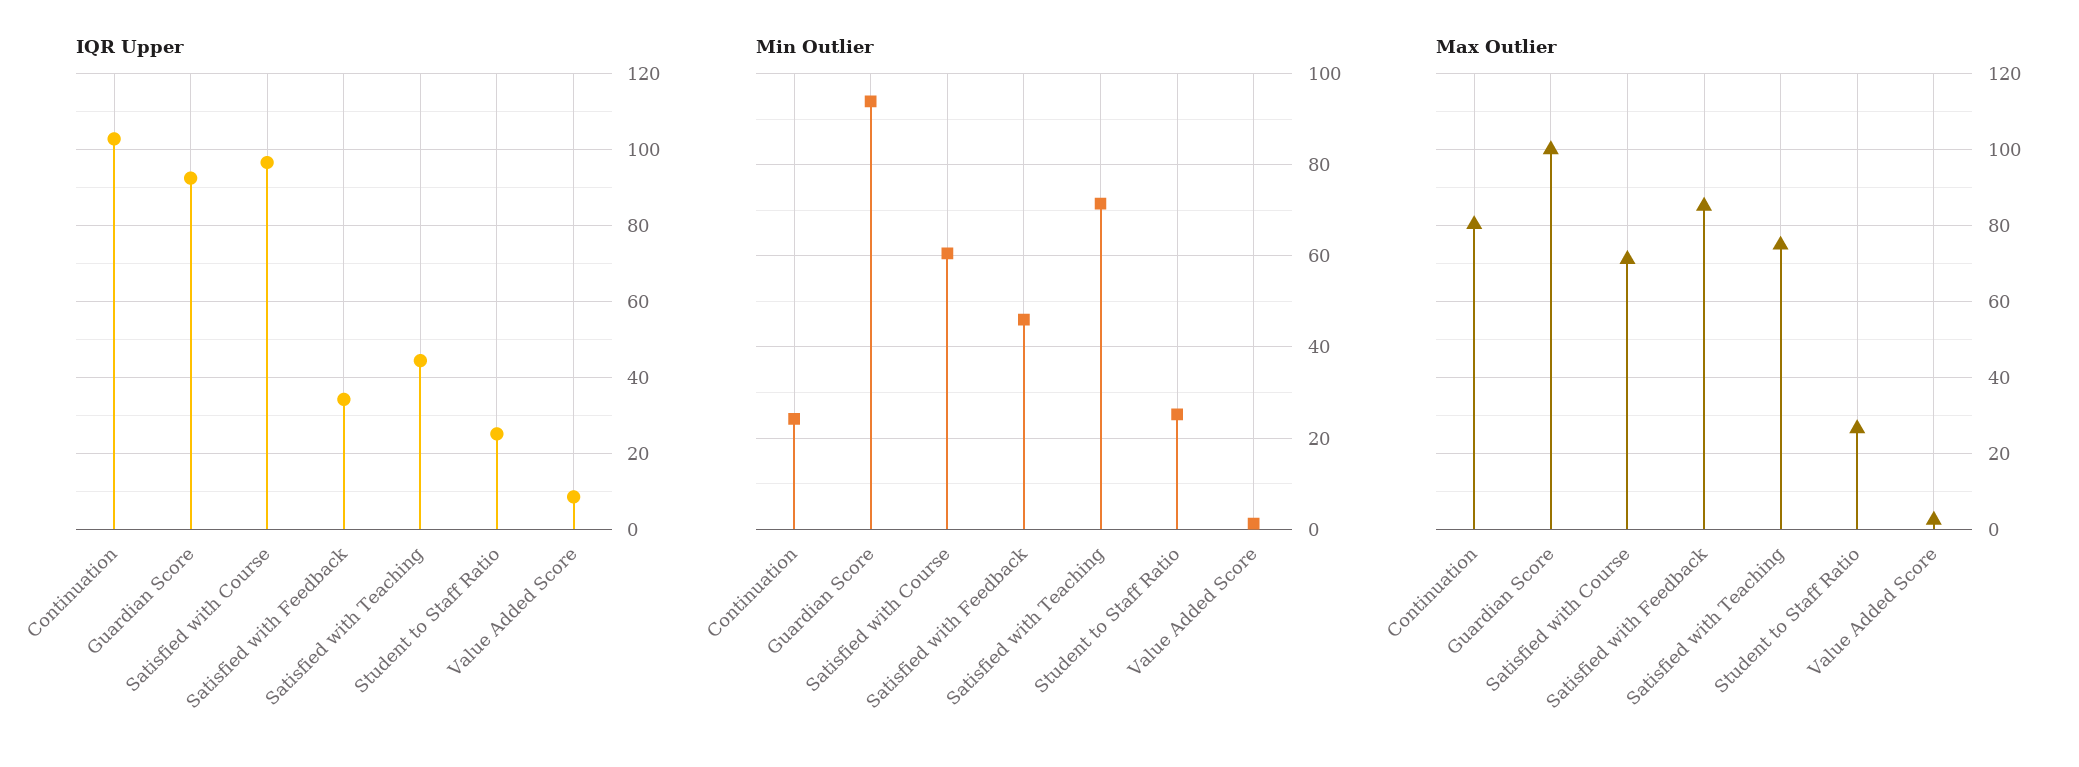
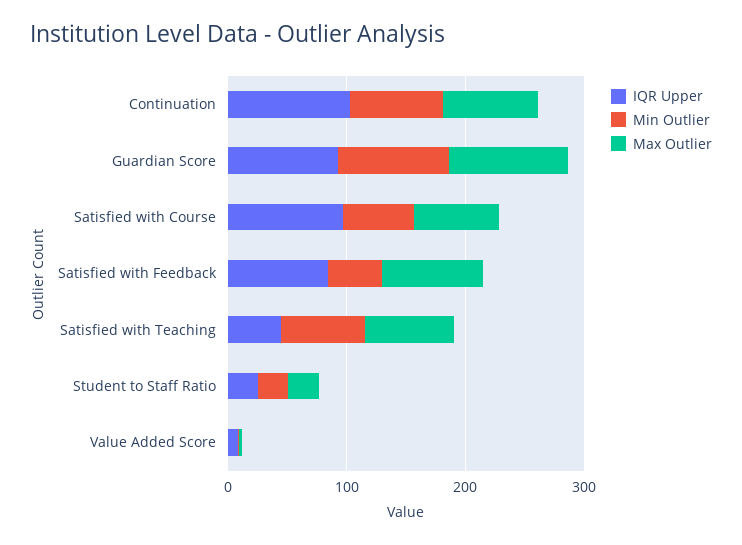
  {
    "IQR Upper": {
      "Continuation": 102,
      "Guardian Score": 92,
      "Satisfied with Course": 96,
-     "Satisfied with Feedback": 34,
+     "Satisfied with Feedback": 80,
      "Satisfied with Teaching": 44,
      "Student to Staff Ratio": 26,
      "Value Added Score": 8
    },
    "Min Outlier": {
-     "Continuation": 24,
+     "Continuation": 80,
      "Guardian Score": 94,
      "Satisfied with Course": 60,
      "Satisfied with Feedback": 46,
      "Satisfied with Teaching": 72,
      "Student to Staff Ratio": 26,
      "Value Added Score": 2
    },
    "Max Outlier": {
      "Continuation": 80,
      "Guardian Score": 100,
      "Satisfied with Course": 72,
      "Satisfied with Feedback": 86,
      "Satisfied with Teaching": 74,
      "Student to Staff Ratio": 26,
      "Value Added Score": 2
    }
  }

